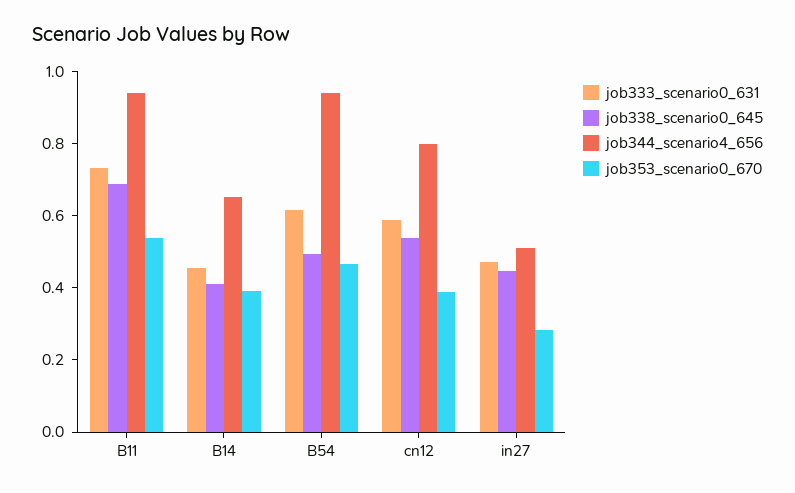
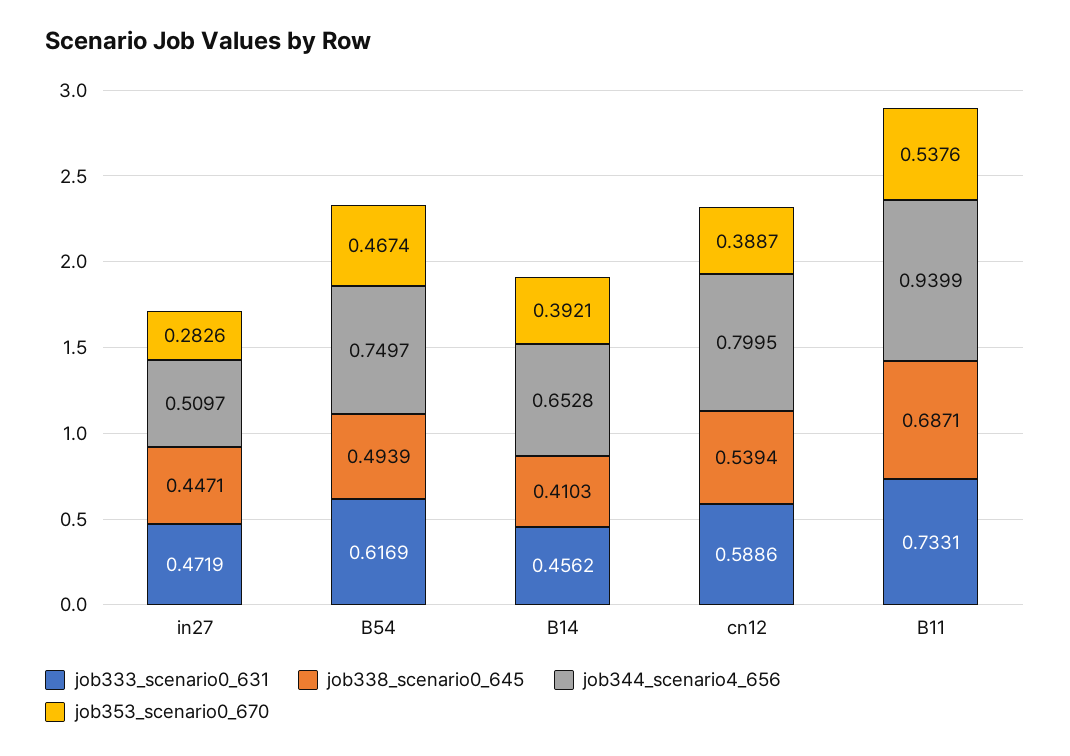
  {
    "job333_scenario0_631": {
      "B11": 0.7331,
      "B14": 0.4562,
      "B54": 0.6169,
      "cn12": 0.5886,
      "in27": 0.4719
    },
    "job338_scenario0_645": {
      "B11": 0.6871,
      "B14": 0.4103,
      "B54": 0.4939,
      "cn12": 0.5394,
      "in27": 0.4471
    },
    "job344_scenario4_656": {
      "B11": 0.9399,
      "B14": 0.6528,
-     "B54": 0.95,
+     "B54": 0.7497,
      "cn12": 0.7995,
      "in27": 0.5097
    },
    "job353_scenario0_670": {
      "B11": 0.5376,
      "B14": 0.3921,
      "B54": 0.4674,
      "cn12": 0.3887,
      "in27": 0.2826
    }
  }

